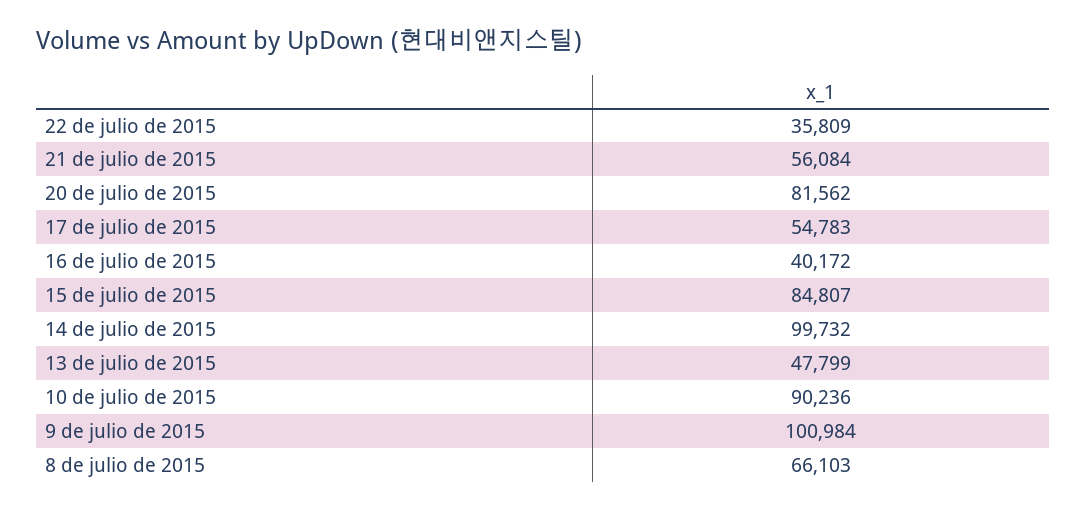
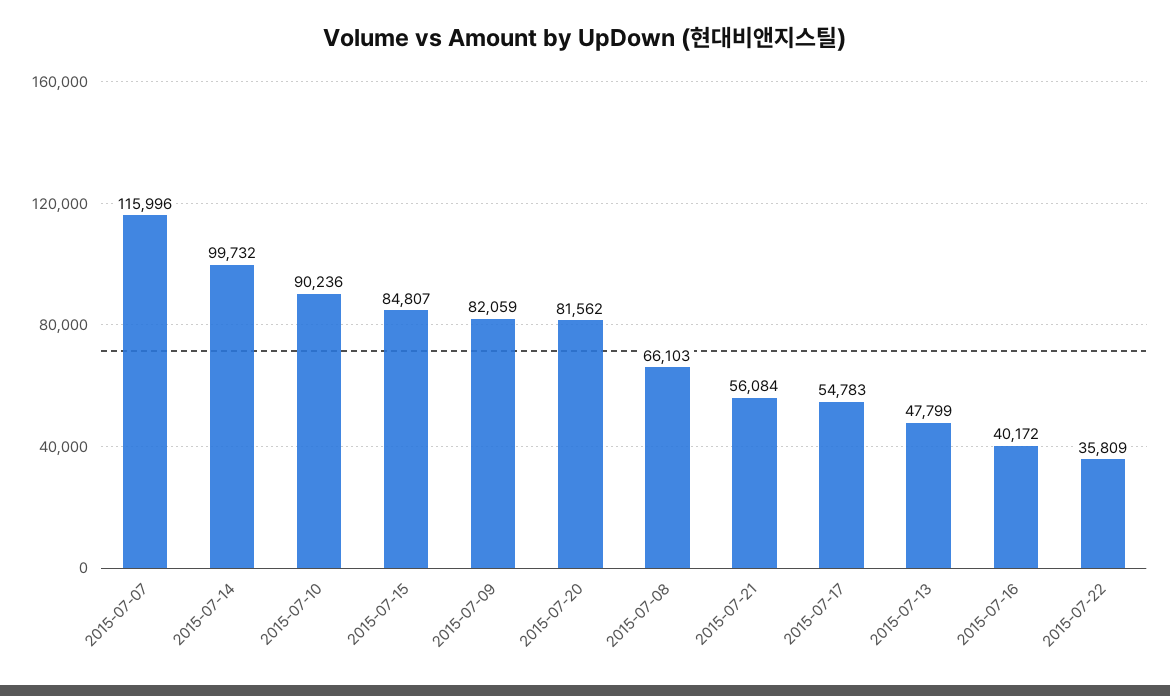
  {
    "22 de julio de 2015": 35809,
    "21 de julio de 2015": 56084,
    "20 de julio de 2015": 81562,
    "17 de julio de 2015": 54783,
    "16 de julio de 2015": 40172,
    "15 de julio de 2015": 84807,
    "14 de julio de 2015": 99732,
    "13 de julio de 2015": 47799,
    "10 de julio de 2015": 90236,
-   "9 de julio de 2015": 100984,
+   "9 de julio de 2015": 82059,
-   "8 de julio de 2015": 66103
+   "8 de julio de 2015": 66103,
+   "2015-07-07": 115996
  }

